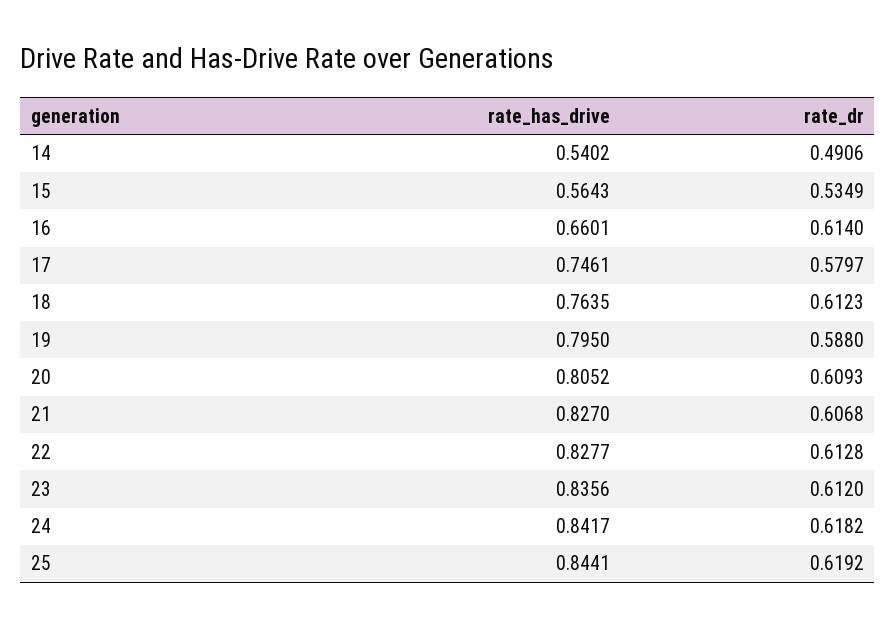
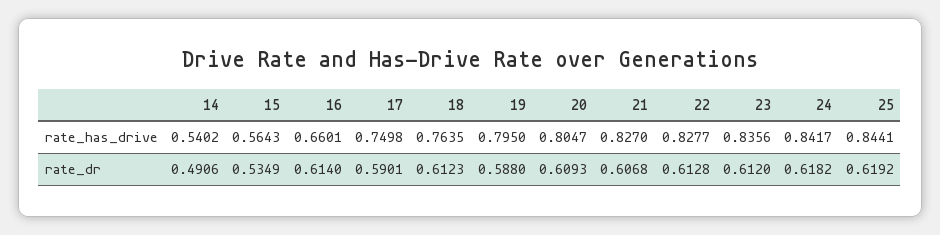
  {
    "rate_has_drive": {
      "14": 0.5402,
      "15": 0.5643,
      "16": 0.6601,
-     "17": 0.7461,
+     "17": 0.7498,
      "18": 0.7635,
      "19": 0.795,
-     "20": 0.8052,
+     "20": 0.8047,
      "21": 0.827,
      "22": 0.8277,
      "23": 0.8356,
      "24": 0.8417,
      "25": 0.8441
    },
    "rate_dr": {
      "14": 0.4906,
      "15": 0.5349,
      "16": 0.614,
-     "17": 0.5797,
+     "17": 0.5901,
      "18": 0.6123,
      "19": 0.588,
      "20": 0.6093,
      "21": 0.6068,
      "22": 0.6128,
      "23": 0.612,
      "24": 0.6182,
      "25": 0.6192
    }
  }

